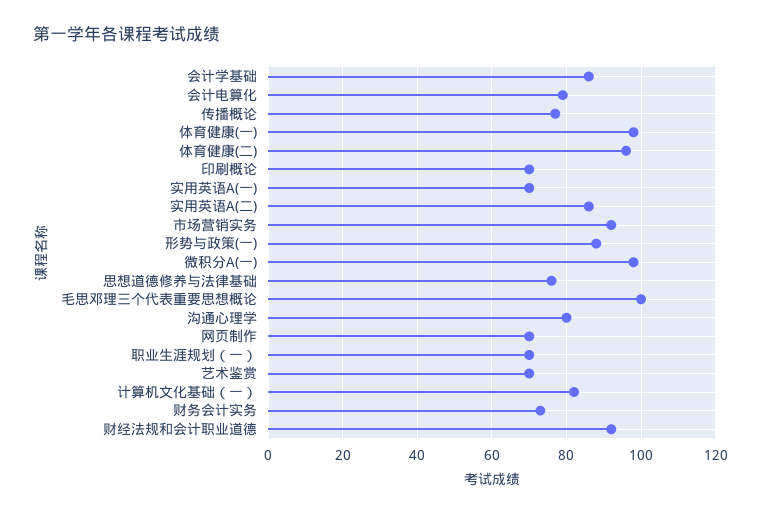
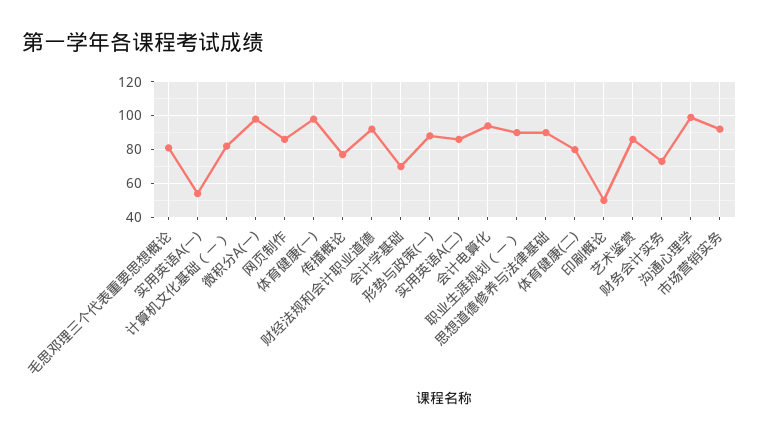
  {
-   "会计学基础": 85,
+   "会计学基础": 70,
-   "会计电算化": 80,
+   "会计电算化": 95,
    "传播概论": 75,
    "体育健康(一)": 100,
-   "体育健康(二)": 95,
+   "体育健康(二)": 80,
-   "印刷概论": 70,
+   "印刷概论": 50,
-   "实用英语A(一)": 70,
+   "实用英语A(一)": 55,
    "实用英语A(二)": 85,
    "市场营销实务": 90,
    "形势与政策(一)": 90,
    "微积分A(一)": 100,
-   "思想道德修养与法律基础": 75,
+   "思想道德修养与法律基础": 90,
-   "毛思邓理三个代表重要思想概论": 100,
+   "毛思邓理三个代表重要思想概论": 80,
-   "沟通心理学": 80,
+   "沟通心理学": 100,
-   "网页制作": 70,
+   "网页制作": 85,
-   "职业生涯规划（一）": 70,
+   "职业生涯规划（一）": 90,
-   "艺术鉴赏": 70,
+   "艺术鉴赏": 85,
    "计算机文化基础（一）": 80,
    "财务会计实务": 75,
    "财经法规和会计职业道德": 90
  }

